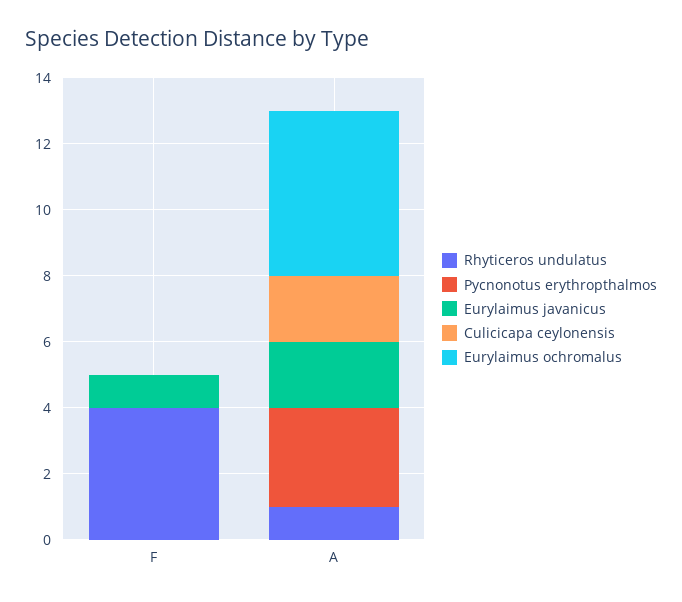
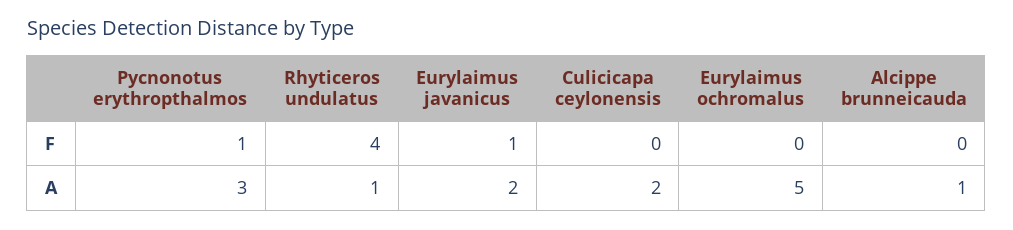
  {
    "Rhyticeros undulatus": {
      "F": 4,
      "A": 1
    },
    "Pycnonotus erythropthalmos": {
-     "F": 0,
+     "F": 1,
      "A": 3
    },
    "Eurylaimus javanicus": {
      "F": 1,
      "A": 2
    },
    "Culicicapa ceylonensis": {
      "F": 0,
      "A": 2
    },
    "Eurylaimus ochromalus": {
      "F": 0,
      "A": 5
-   }
+   },
+   "Alcippe brunneicauda": {
+     "F": 0,
+     "A": 1
+   }
  }

